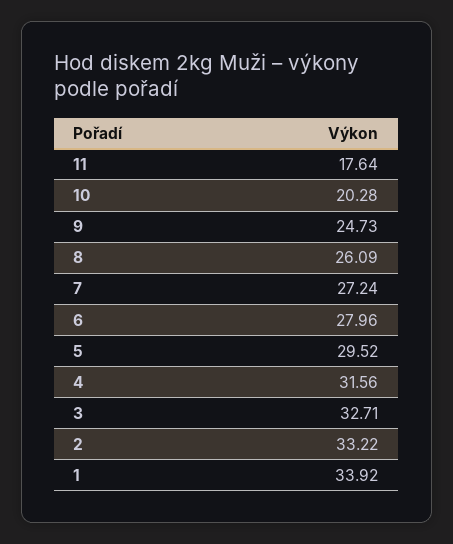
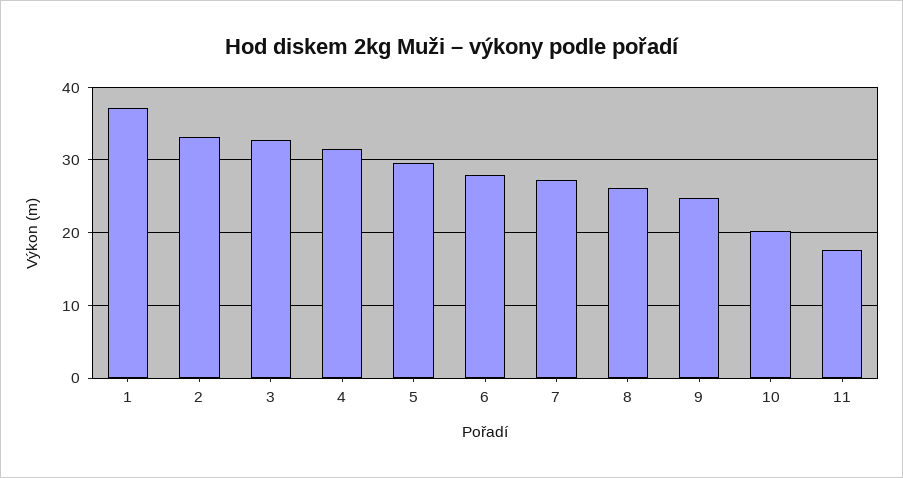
  {
    "11": 17.64,
    "10": 20.28,
    "9": 24.73,
    "8": 26.09,
    "7": 27.24,
    "6": 27.96,
    "5": 29.52,
    "4": 31.56,
    "3": 32.71,
    "2": 33.22,
-   "1": 33.92
+   "1": 37
  }

